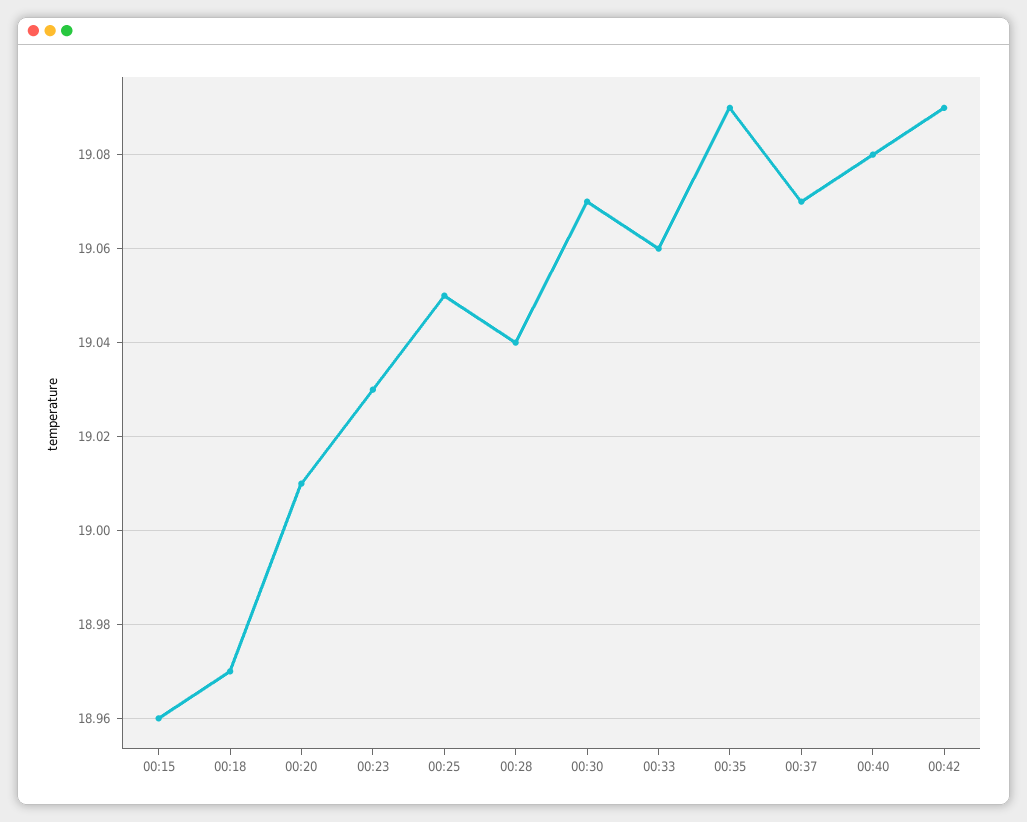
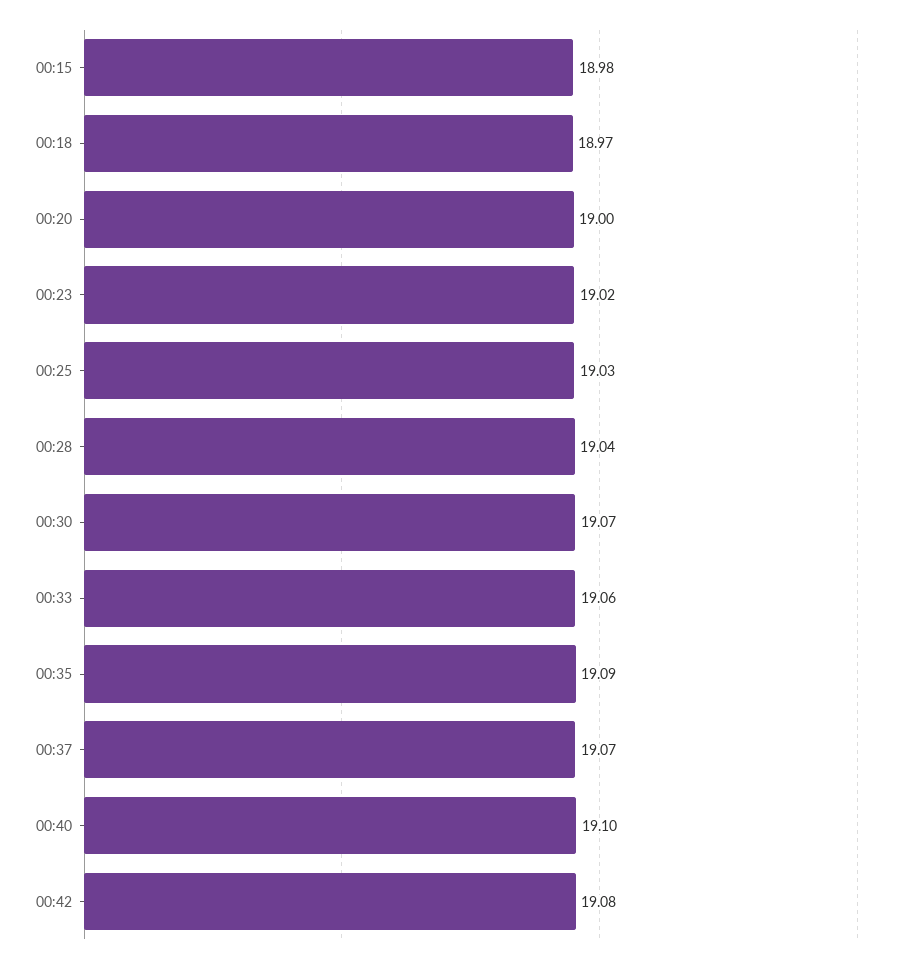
  {
-   "00:15": 18.96,
+   "00:15": 18.98,
    "00:18": 18.97,
-   "00:20": 19.01,
+   "00:20": 19,
-   "00:23": 19.03,
+   "00:23": 19.02,
-   "00:25": 19.05,
+   "00:25": 19.03,
    "00:28": 19.04,
    "00:30": 19.07,
    "00:33": 19.06,
    "00:35": 19.09,
    "00:37": 19.07,
-   "00:40": 19.08,
+   "00:40": 19.1,
-   "00:42": 19.09
+   "00:42": 19.08
  }

